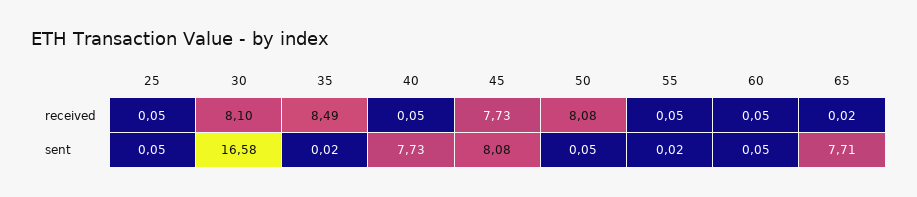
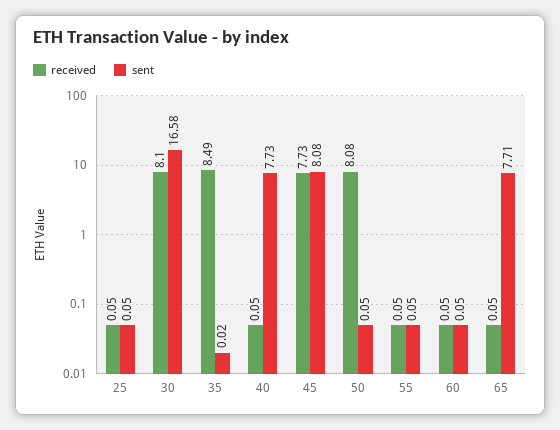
  {
    "received": {
      "25": 0.05,
      "30": 8.1,
      "35": 8.49,
      "40": 0.05,
      "45": 7.73,
      "50": 8.08,
      "55": 0.05,
      "60": 0.05,
-     "65": 0.02
+     "65": 0.05
    },
    "sent": {
      "25": 0.05,
      "30": 16.58,
      "35": 0.02,
      "40": 7.73,
      "45": 8.08,
      "50": 0.05,
-     "55": 0.02,
+     "55": 0.05,
      "60": 0.05,
      "65": 7.71
    }
  }

